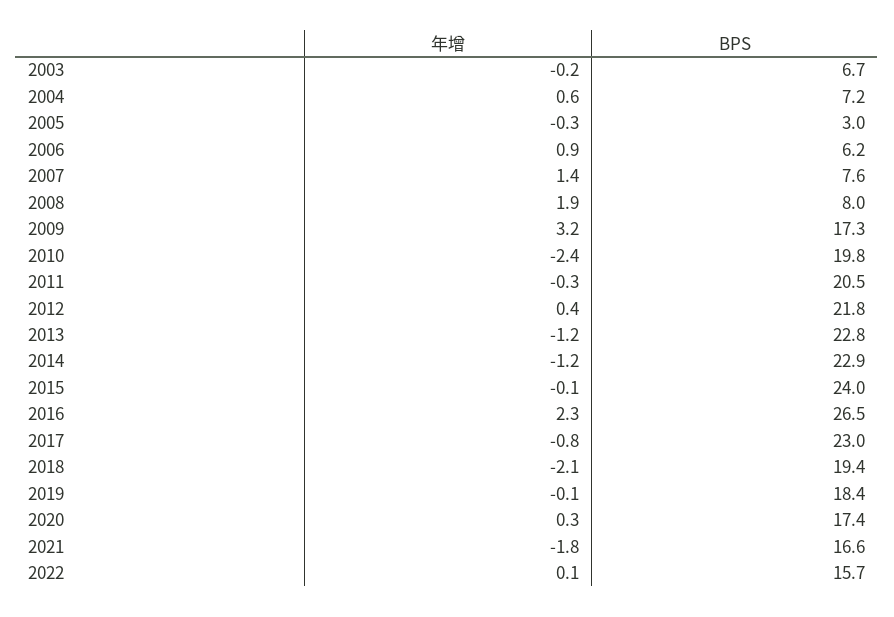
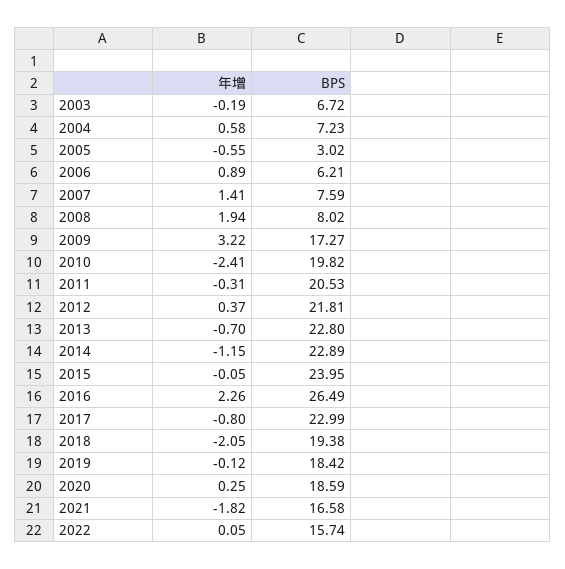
  {
    "年增": {
      "2003": -0.19,
      "2004": 0.58,
-     "2005": -0.3,
+     "2005": -0.55,
      "2006": 0.89,
      "2007": 1.41,
      "2008": 1.94,
      "2009": 3.22,
      "2010": -2.41,
      "2011": -0.31,
      "2012": 0.37,
-     "2013": -1.2,
+     "2013": -0.7,
      "2014": -1.15,
      "2015": -0.05,
      "2016": 2.26,
      "2017": -0.8,
      "2018": -2.05,
      "2019": -0.12,
      "2020": 0.25,
      "2021": -1.82,
      "2022": 0.05
    },
    "BPS": {
      "2003": 6.72,
      "2004": 7.23,
      "2005": 3.02,
      "2006": 6.21,
      "2007": 7.59,
      "2008": 8.02,
      "2009": 17.27,
      "2010": 19.82,
      "2011": 20.53,
      "2012": 21.81,
      "2013": 22.8,
      "2014": 22.89,
      "2015": 23.95,
      "2016": 26.49,
      "2017": 22.99,
      "2018": 19.38,
      "2019": 18.42,
-     "2020": 17.4,
+     "2020": 18.59,
      "2021": 16.58,
      "2022": 15.74
    }
  }

